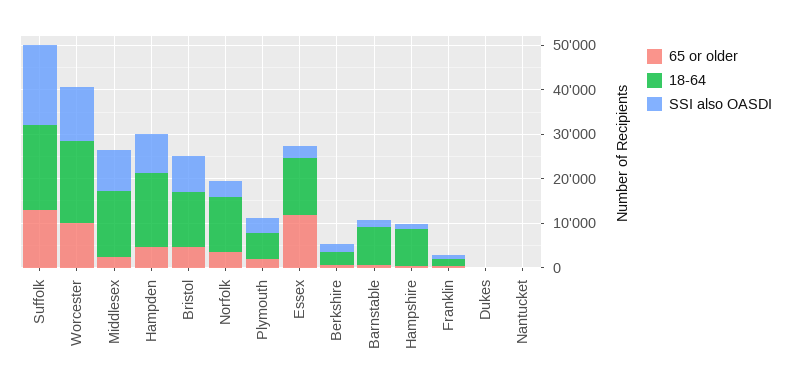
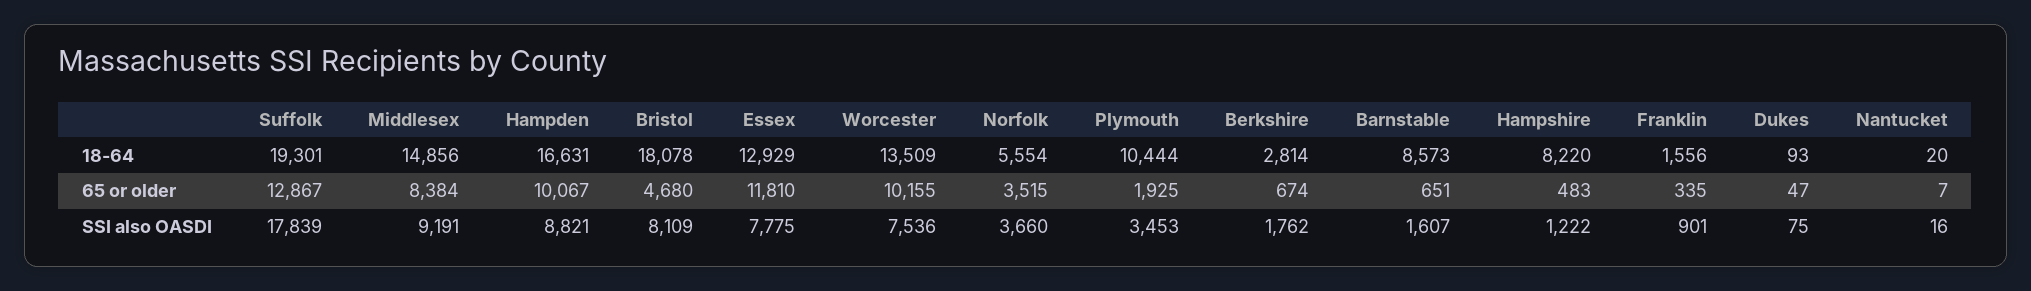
  {
    "65 or older": {
      "Suffolk": 12867,
      "Worcester": 10155,
-     "Middlesex": 2000,
+     "Middlesex": 8384,
-     "Hampden": 4000,
+     "Hampden": 10067,
      "Bristol": 4680,
      "Norfolk": 3515,
      "Plymouth": 1925,
      "Essex": 11810,
      "Berkshire": 674,
      "Barnstable": 651,
      "Hampshire": 483,
      "Franklin": 335,
      "Dukes": 47,
      "Nantucket": 7
    },
    "18-64": {
      "Suffolk": 19301,
-     "Worcester": 18000,
+     "Worcester": 13509,
      "Middlesex": 14856,
      "Hampden": 16631,
-     "Bristol": 12000,
+     "Bristol": 18078,
-     "Norfolk": 12000,
+     "Norfolk": 5554,
-     "Plymouth": 6000,
+     "Plymouth": 10444,
      "Essex": 12929,
      "Berkshire": 2814,
      "Barnstable": 8573,
      "Hampshire": 8220,
      "Franklin": 1556,
      "Dukes": 93,
      "Nantucket": 20
    },
    "SSI also OASDI": {
      "Suffolk": 17839,
-     "Worcester": 12000,
+     "Worcester": 7536,
      "Middlesex": 9191,
      "Hampden": 8821,
      "Bristol": 8109,
      "Norfolk": 3660,
      "Plymouth": 3453,
-     "Essex": 2000,
+     "Essex": 7775,
      "Berkshire": 1762,
      "Barnstable": 1607,
      "Hampshire": 1222,
      "Franklin": 901,
      "Dukes": 75,
      "Nantucket": 16
    }
  }

